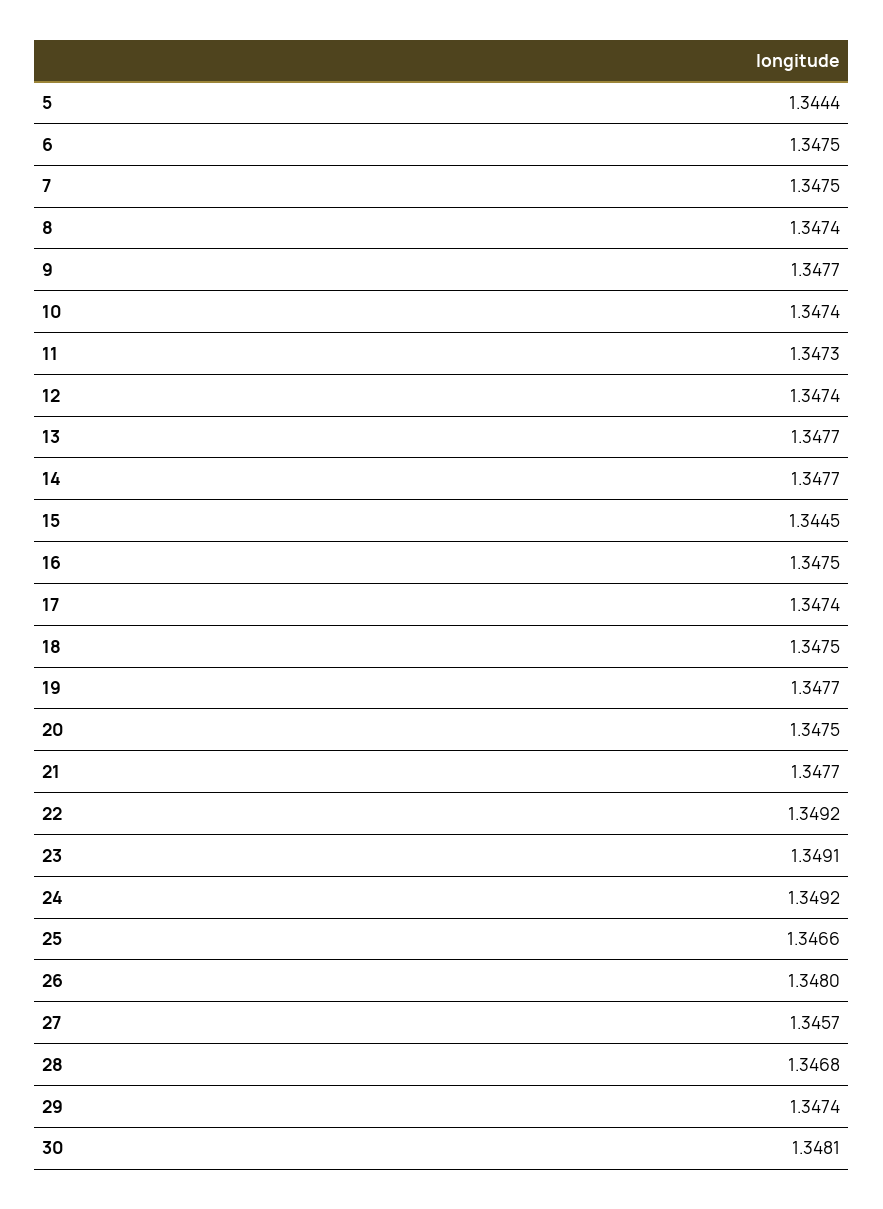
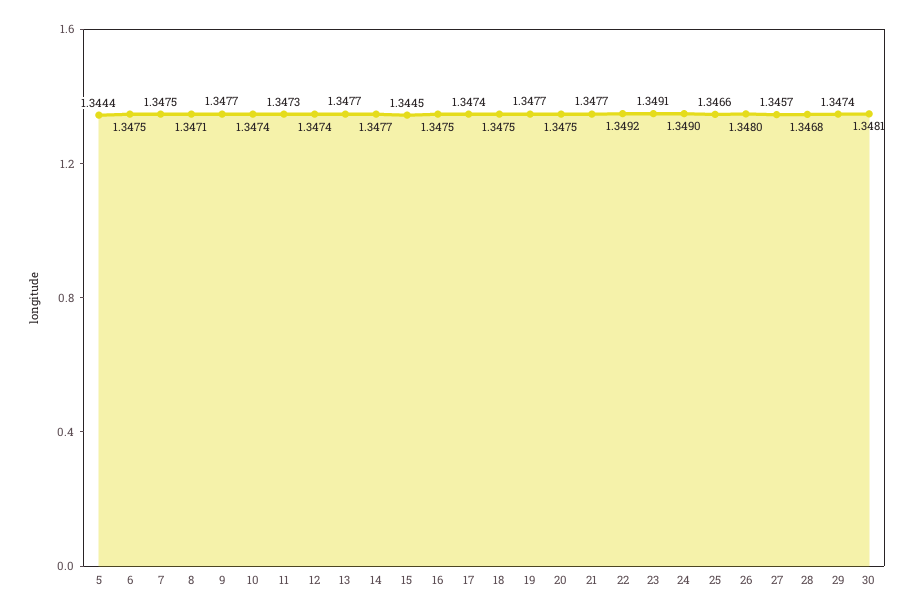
  {
    "5": 1.3444,
    "6": 1.3475,
    "7": 1.3475,
-   "8": 1.3474,
+   "8": 1.3471,
    "9": 1.3477,
    "10": 1.3474,
    "11": 1.3473,
    "12": 1.3474,
    "13": 1.3477,
    "14": 1.3477,
    "15": 1.3445,
    "16": 1.3475,
    "17": 1.3474,
    "18": 1.3475,
    "19": 1.3477,
    "20": 1.3475,
    "21": 1.3477,
    "22": 1.3492,
    "23": 1.3491,
-   "24": 1.3492,
+   "24": 1.349,
    "25": 1.3466,
    "26": 1.348,
    "27": 1.3457,
    "28": 1.3468,
    "29": 1.3474,
    "30": 1.3481
  }

